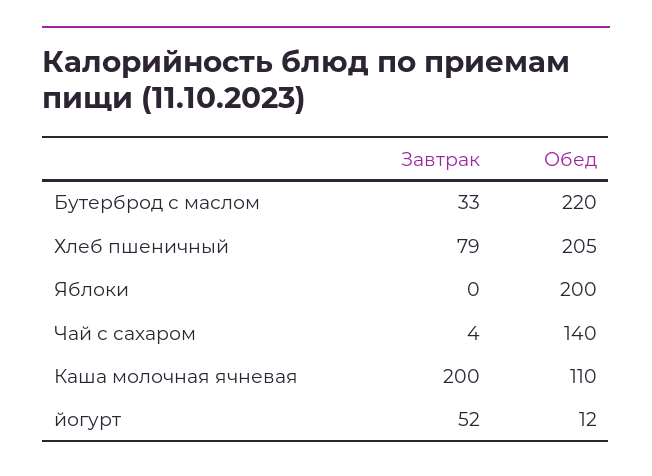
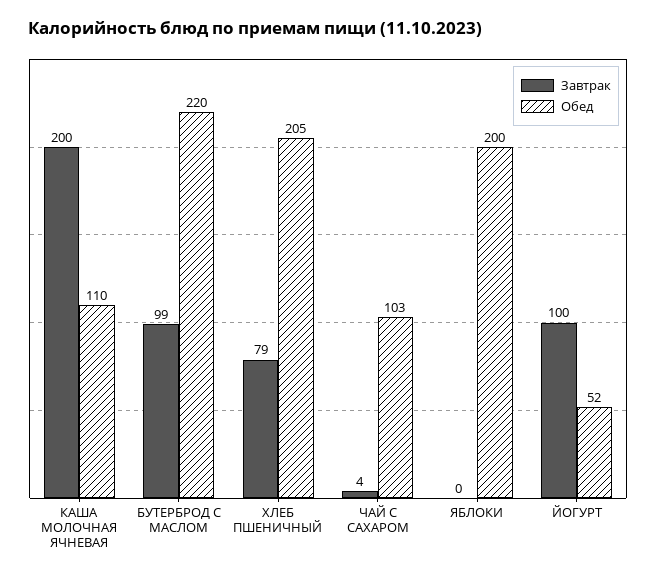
  {
    "Завтрак": {
-     "Бутерброд с маслом": 33,
+     "Бутерброд с маслом": 99,
      "Хлеб пшеничный": 79,
      "Яблоки": 0,
      "Чай с сахаром": 4,
      "Каша молочная ячневая": 200,
-     "йогурт": 52
+     "йогурт": 100
    },
    "Обед": {
      "Бутерброд с маслом": 220,
      "Хлеб пшеничный": 205,
      "Яблоки": 200,
-     "Чай с сахаром": 140,
+     "Чай с сахаром": 103,
      "Каша молочная ячневая": 110,
-     "йогурт": 12
+     "йогурт": 52
    }
  }

